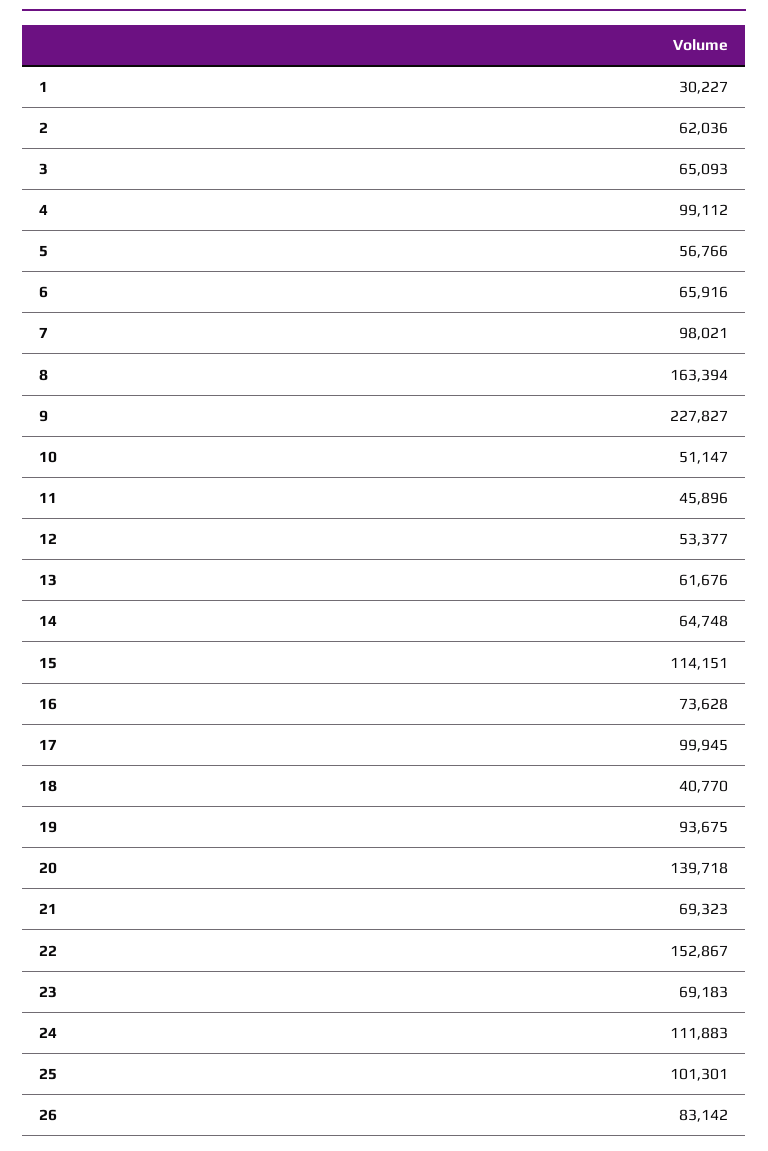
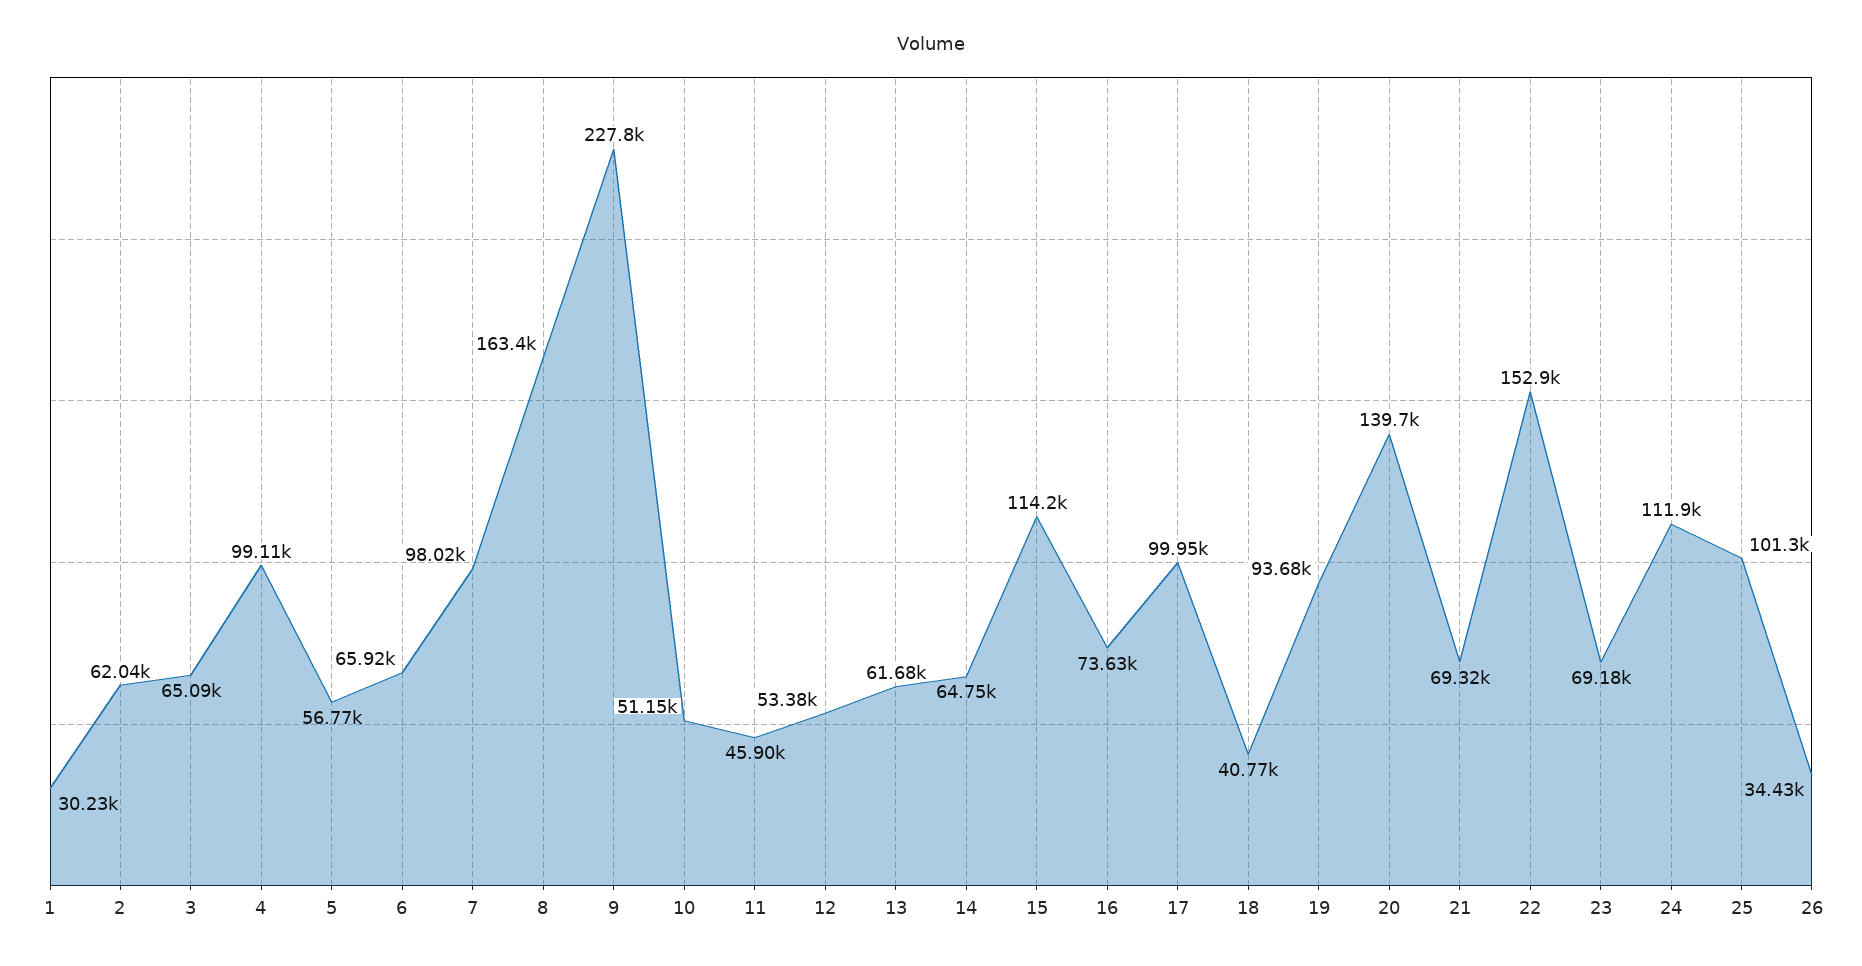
  {
    "1": 30227,
    "2": 62036,
    "3": 65093,
    "4": 99112,
    "5": 56766,
    "6": 65916,
    "7": 98021,
    "8": 163394,
    "9": 227827,
    "10": 51147,
    "11": 45896,
    "12": 53377,
    "13": 61676,
    "14": 64748,
    "15": 114151,
    "16": 73628,
    "17": 99945,
    "18": 40770,
    "19": 93675,
    "20": 139718,
    "21": 69323,
    "22": 152867,
    "23": 69183,
    "24": 111883,
    "25": 101301,
-   "26": 83142
+   "26": 34430
  }

